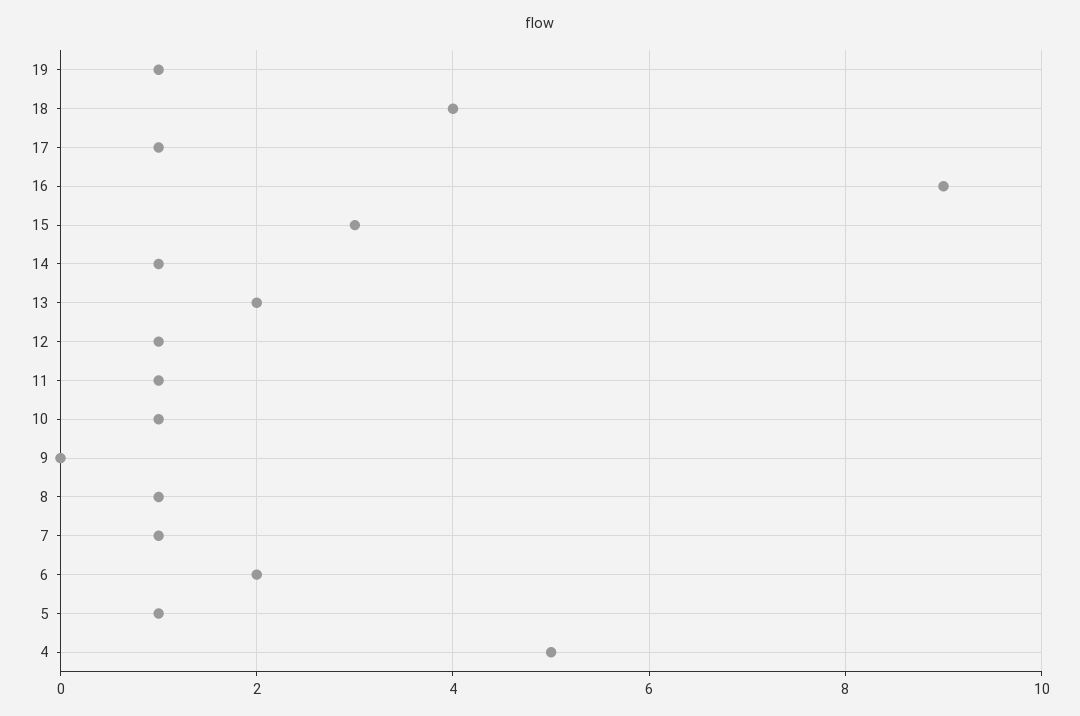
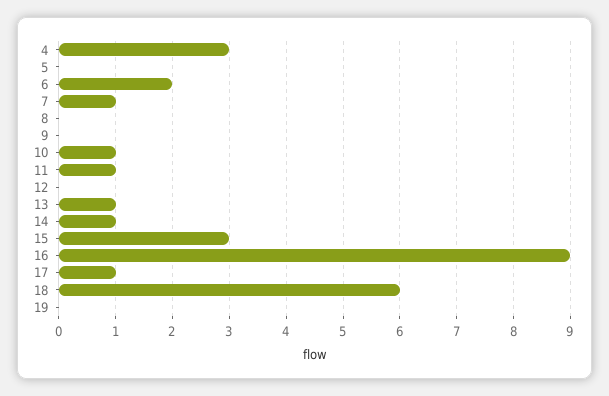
  {
-   "19": 1,
+   "19": 0,
-   "18": 4,
+   "18": 6,
    "17": 1,
    "16": 9,
    "15": 3,
    "14": 1,
-   "13": 2,
+   "13": 1,
-   "12": 1,
+   "12": 0,
    "11": 1,
    "10": 1,
    "9": 0,
-   "8": 1,
+   "8": 0,
    "7": 1,
    "6": 2,
-   "5": 1,
+   "5": 0,
-   "4": 5
+   "4": 3
  }

